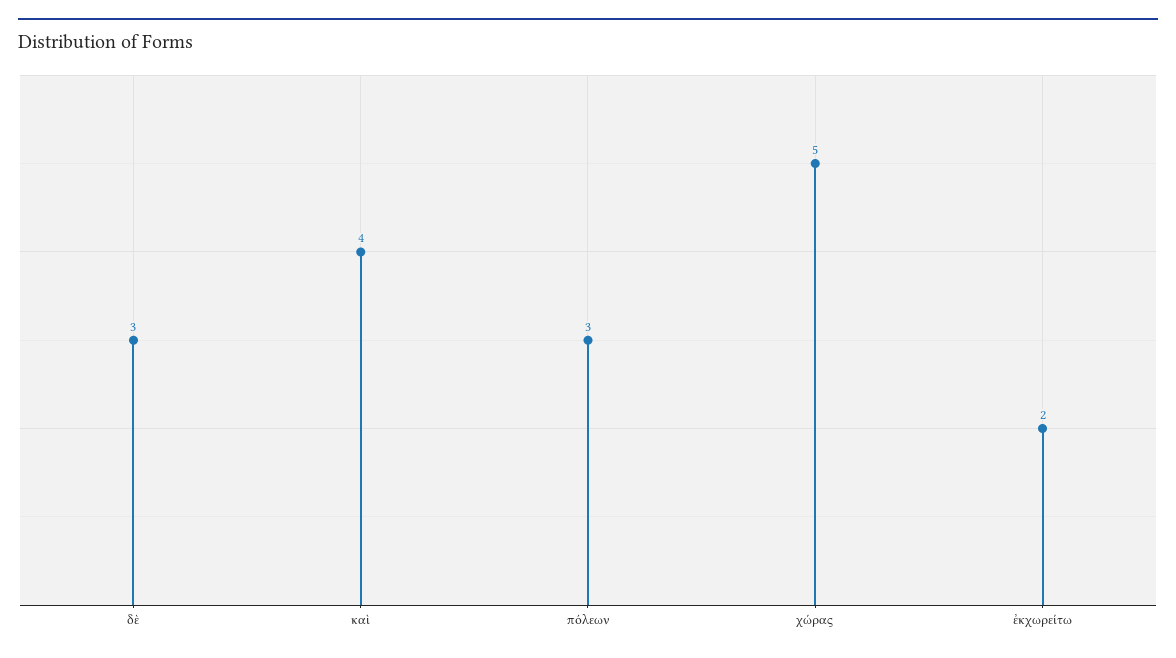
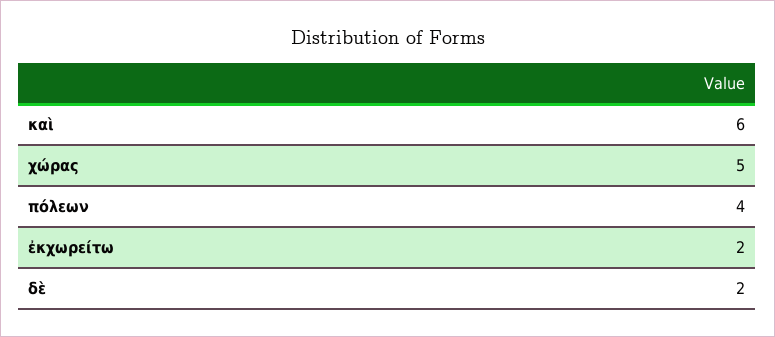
  {
-   "δὲ": 3,
+   "δὲ": 2,
-   "καὶ": 4,
+   "καὶ": 6,
-   "πόλεων": 3,
+   "πόλεων": 4,
    "χώρας": 5,
    "ἐκχωρείτω": 2
  }

